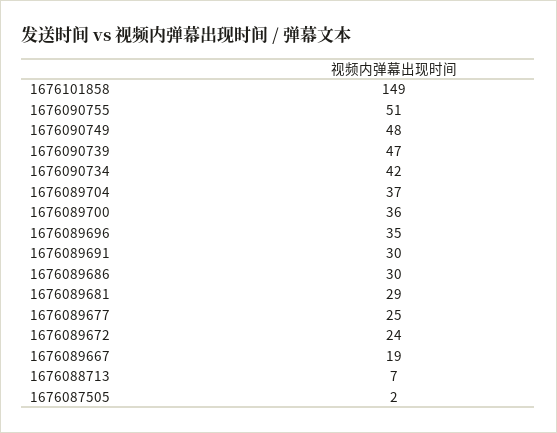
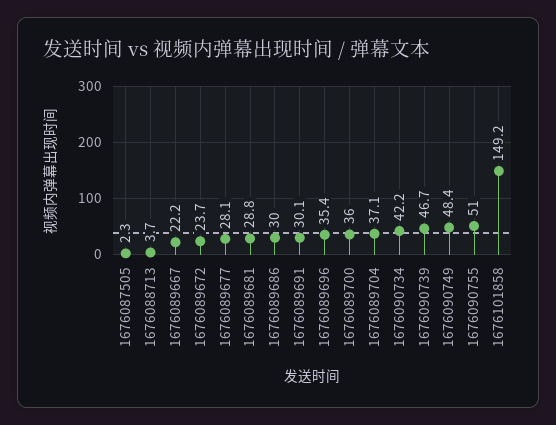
  {
    "1676101858": 149.2,
    "1676090755": 51,
    "1676090749": 48.4,
    "1676090739": 46.7,
    "1676090734": 42.2,
    "1676089704": 37.1,
    "1676089700": 36,
    "1676089696": 35.4,
    "1676089691": 30.1,
    "1676089686": 30,
    "1676089681": 28.8,
-   "1676089677": 25,
+   "1676089677": 28.1,
    "1676089672": 23.7,
-   "1676089667": 19,
+   "1676089667": 22.2,
-   "1676088713": 7,
+   "1676088713": 3.7,
    "1676087505": 2.3
  }

